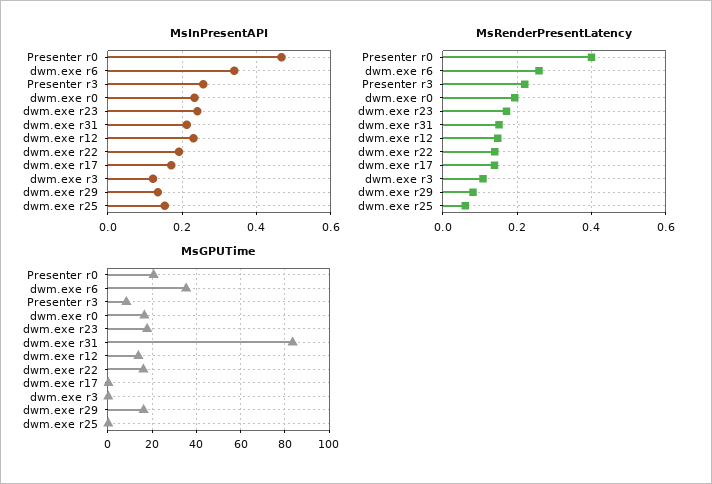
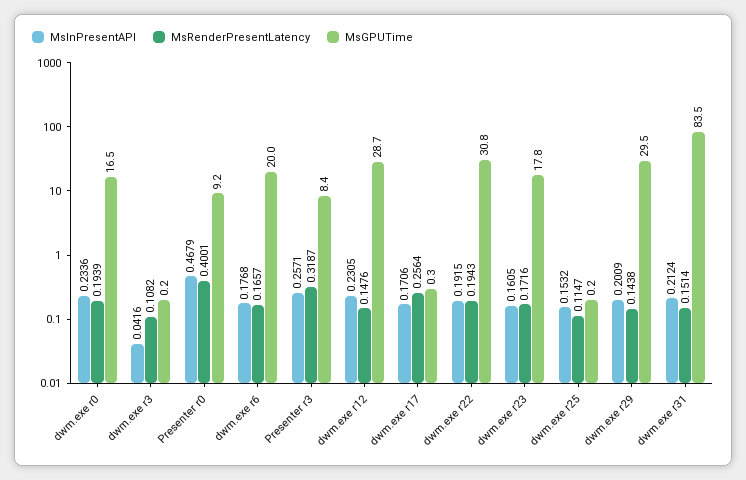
  {
    "MsInPresentAPI": {
      "Presenter r0": 0.4679,
-     "dwm.exe r6": 0.34,
+     "dwm.exe r6": 0.1768,
      "Presenter r3": 0.2571,
      "dwm.exe r0": 0.2336,
-     "dwm.exe r23": 0.24,
+     "dwm.exe r23": 0.1605,
      "dwm.exe r31": 0.2124,
      "dwm.exe r12": 0.2305,
      "dwm.exe r22": 0.1915,
      "dwm.exe r17": 0.1706,
-     "dwm.exe r3": 0.12,
+     "dwm.exe r3": 0.0416,
-     "dwm.exe r29": 0.14,
+     "dwm.exe r29": 0.2009,
      "dwm.exe r25": 0.1532
    },
    "MsRenderPresentLatency": {
      "Presenter r0": 0.4001,
-     "dwm.exe r6": 0.26,
+     "dwm.exe r6": 0.1657,
-     "Presenter r3": 0.22,
+     "Presenter r3": 0.3187,
      "dwm.exe r0": 0.1939,
      "dwm.exe r23": 0.1716,
      "dwm.exe r31": 0.1514,
      "dwm.exe r12": 0.1476,
-     "dwm.exe r22": 0.14,
+     "dwm.exe r22": 0.1943,
-     "dwm.exe r17": 0.14,
+     "dwm.exe r17": 0.2564,
      "dwm.exe r3": 0.1082,
-     "dwm.exe r29": 0.08,
+     "dwm.exe r29": 0.1438,
-     "dwm.exe r25": 0.06
+     "dwm.exe r25": 0.1147
    },
    "MsGPUTime": {
-     "Presenter r0": 20,
+     "Presenter r0": 9.2,
-     "dwm.exe r6": 35,
+     "dwm.exe r6": 20,
      "Presenter r3": 8.4,
      "dwm.exe r0": 16.5,
      "dwm.exe r23": 17.8,
      "dwm.exe r31": 83.5,
-     "dwm.exe r12": 15,
+     "dwm.exe r12": 28.7,
-     "dwm.exe r22": 15,
+     "dwm.exe r22": 30.8,
      "dwm.exe r17": 0.3,
      "dwm.exe r3": 0.2,
-     "dwm.exe r29": 15,
+     "dwm.exe r29": 29.5,
      "dwm.exe r25": 0.2
    }
  }

